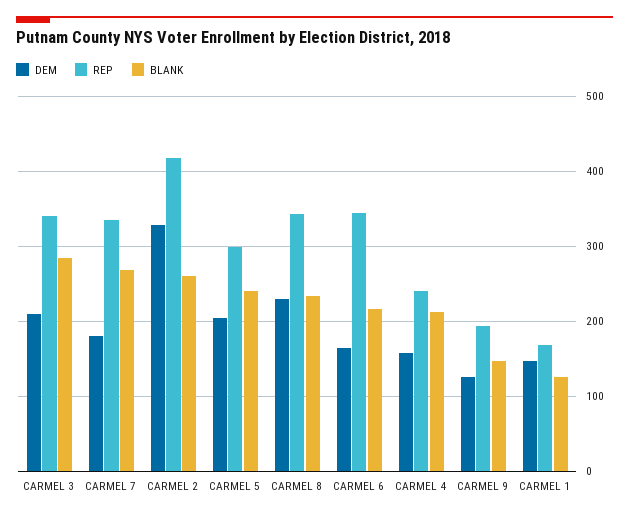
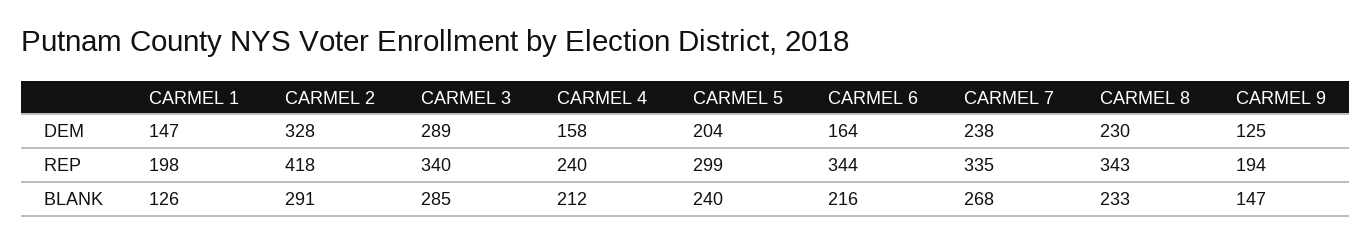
  {
    "DEM": {
-     "CARMEL 3": 210,
+     "CARMEL 3": 289,
-     "CARMEL 7": 180,
+     "CARMEL 7": 238,
      "CARMEL 2": 328,
      "CARMEL 5": 204,
      "CARMEL 8": 230,
      "CARMEL 6": 164,
      "CARMEL 4": 158,
      "CARMEL 9": 125,
      "CARMEL 1": 147
    },
    "REP": {
      "CARMEL 3": 340,
      "CARMEL 7": 335,
      "CARMEL 2": 418,
      "CARMEL 5": 299,
      "CARMEL 8": 343,
      "CARMEL 6": 344,
      "CARMEL 4": 240,
      "CARMEL 9": 194,
-     "CARMEL 1": 170
+     "CARMEL 1": 198
    },
    "BLANK": {
      "CARMEL 3": 285,
      "CARMEL 7": 268,
-     "CARMEL 2": 260,
+     "CARMEL 2": 291,
      "CARMEL 5": 240,
      "CARMEL 8": 233,
      "CARMEL 6": 216,
      "CARMEL 4": 212,
      "CARMEL 9": 147,
      "CARMEL 1": 126
    }
  }

